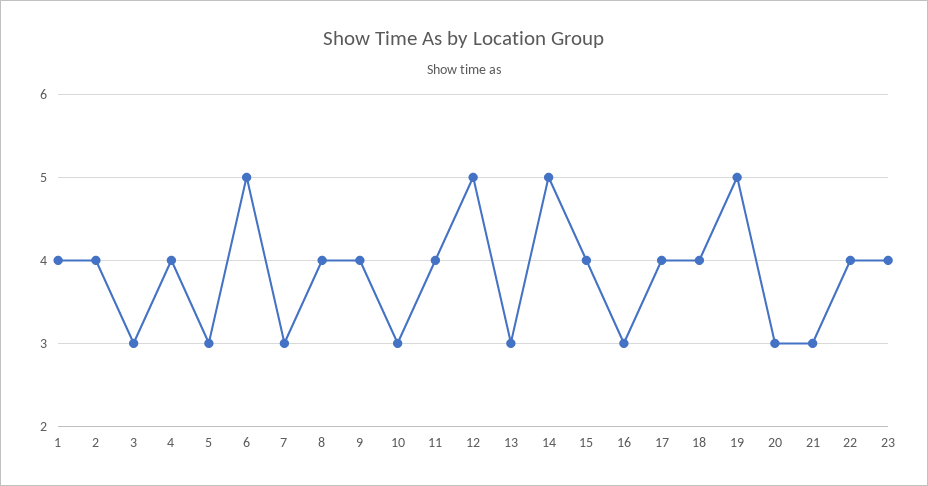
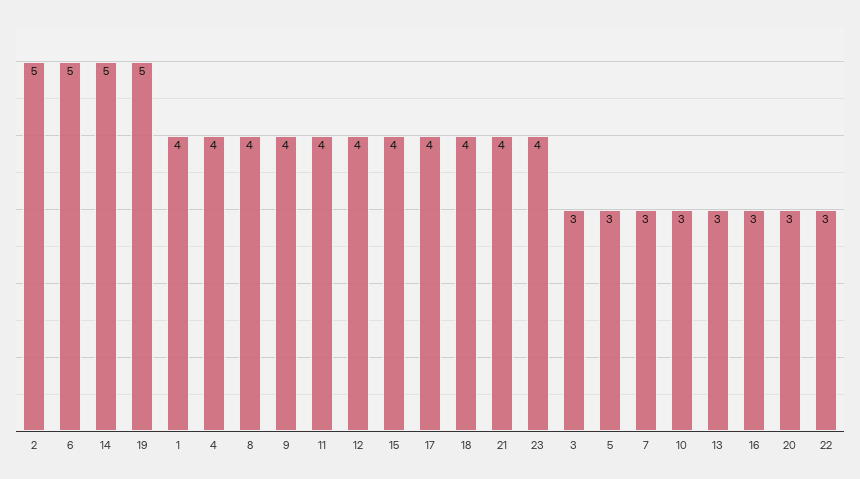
  {
    "1": 4,
-   "2": 4,
+   "2": 5,
    "3": 3,
    "4": 4,
    "5": 3,
    "6": 5,
    "7": 3,
    "8": 4,
    "9": 4,
    "10": 3,
    "11": 4,
-   "12": 5,
+   "12": 4,
    "13": 3,
    "14": 5,
    "15": 4,
    "16": 3,
    "17": 4,
    "18": 4,
    "19": 5,
    "20": 3,
-   "21": 3,
+   "21": 4,
-   "22": 4,
+   "22": 3,
    "23": 4
  }

